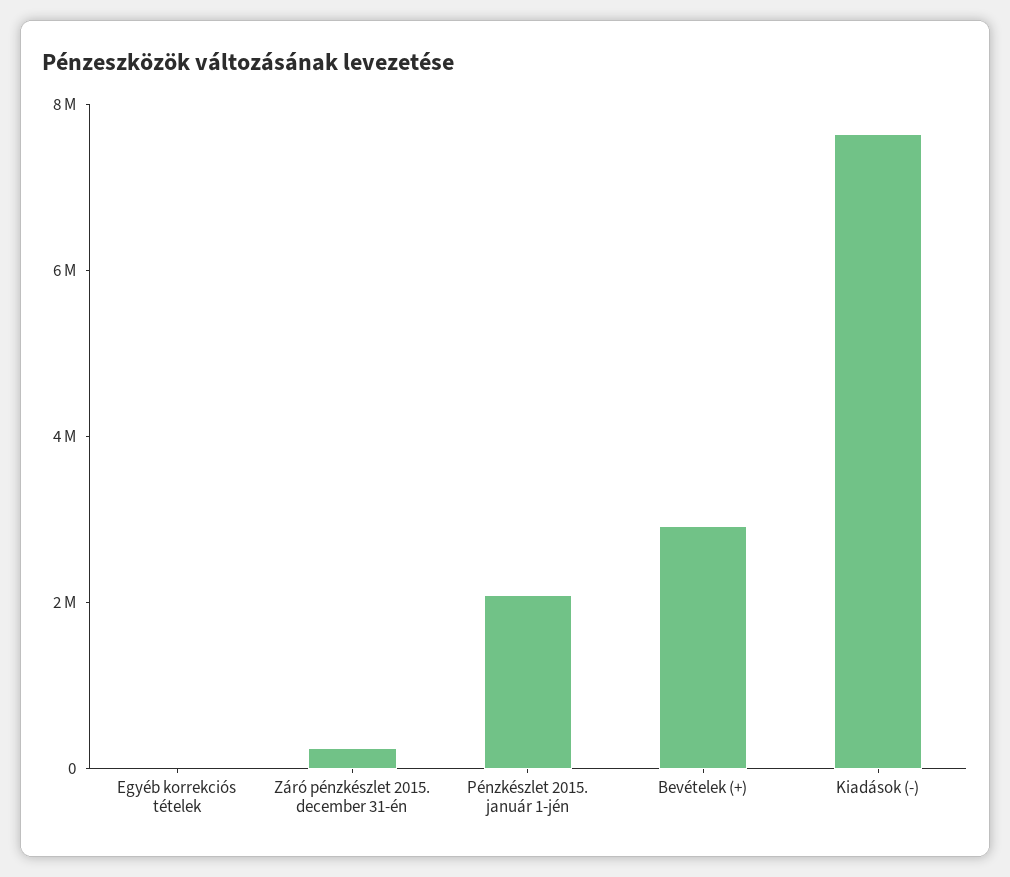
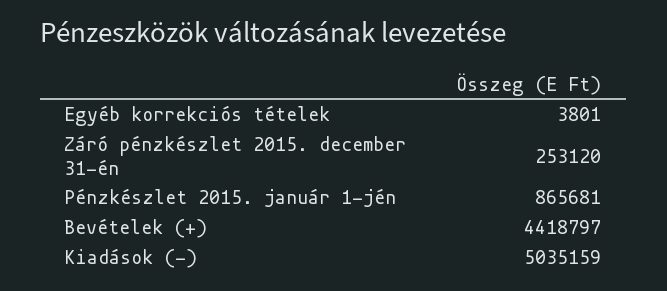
  {
    "Egyéb korrekciós tételek": 3801,
    "Záró pénzkészlet 2015. december 31-én": 253120,
-   "Pénzkészlet 2015. január 1-jén": 2000000,
+   "Pénzkészlet 2015. január 1-jén": 865681,
-   "Bevételek (+)": 3000000,
+   "Bevételek (+)": 4418797,
-   "Kiadások (-)": 7500000
+   "Kiadások (-)": 5035159
  }

